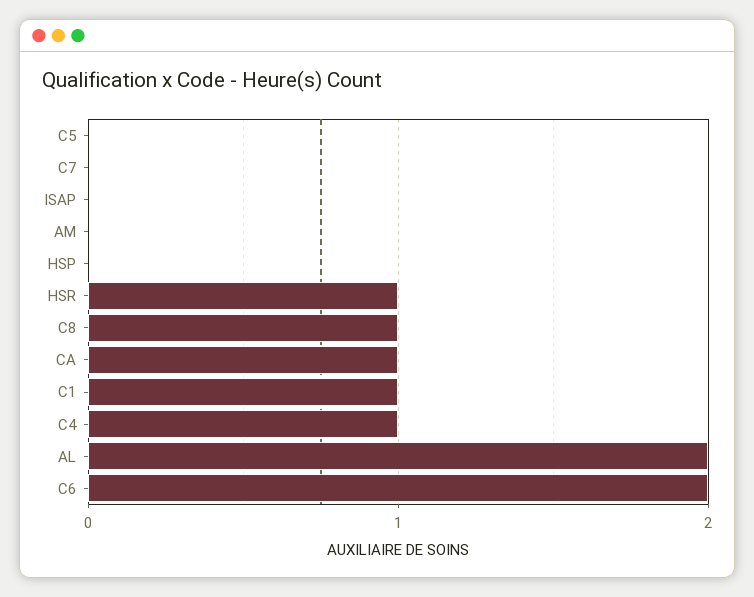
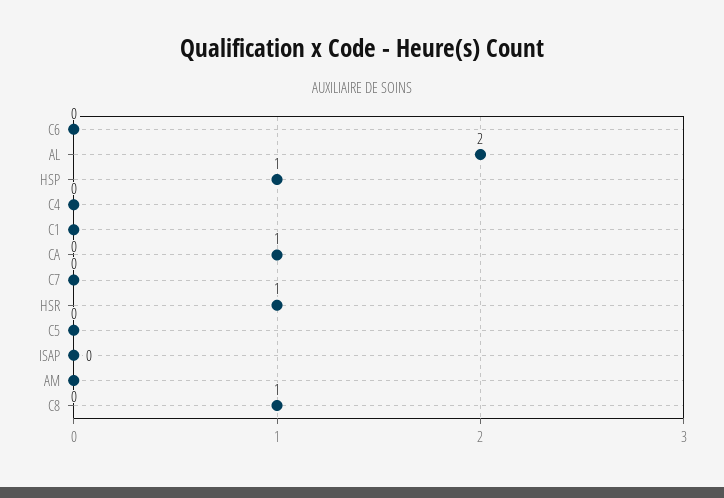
  {
    "C5": 0,
    "C7": 0,
    "ISAP": 0,
    "AM": 0,
-   "HSP": 0,
+   "HSP": 1,
    "HSR": 1,
    "C8": 1,
    "CA": 1,
-   "C1": 1,
+   "C1": 0,
-   "C4": 1,
+   "C4": 0,
    "AL": 2,
-   "C6": 2
+   "C6": 0
  }

